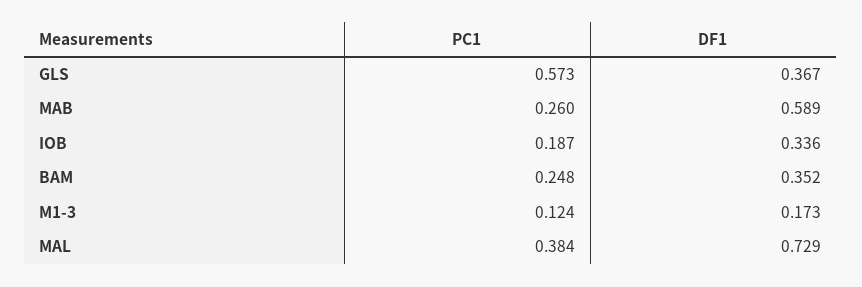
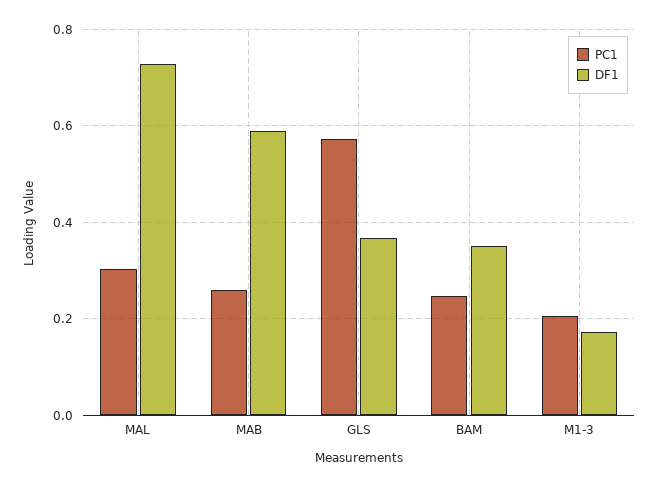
  {
    "PC1": {
      "GLS": 0.573,
      "MAB": 0.26,
-     "IOB": 0.187,
      "BAM": 0.248,
-     "M1-3": 0.124,
+     "M1-3": 0.2,
-     "MAL": 0.384
+     "MAL": 0.3
    },
    "DF1": {
      "GLS": 0.367,
      "MAB": 0.589,
-     "IOB": 0.336,
      "BAM": 0.352,
      "M1-3": 0.173,
      "MAL": 0.729
    }
  }

